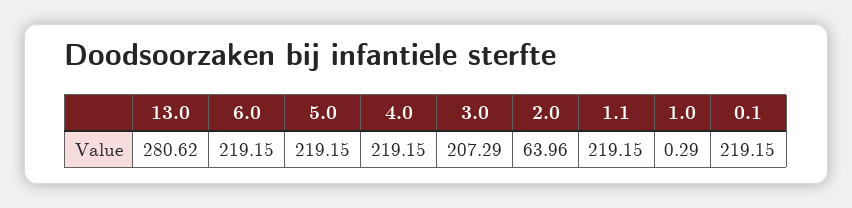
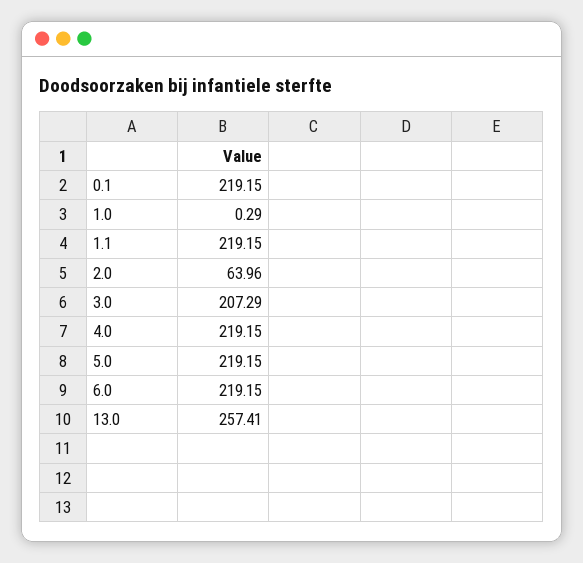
  {
-   "13.0": 280.62,
+   "13.0": 257.41,
    "6.0": 219.15,
    "5.0": 219.15,
    "4.0": 219.15,
    "3.0": 207.29,
    "2.0": 63.96,
    "1.1": 219.15,
    "1.0": 0.29,
    "0.1": 219.15
  }

